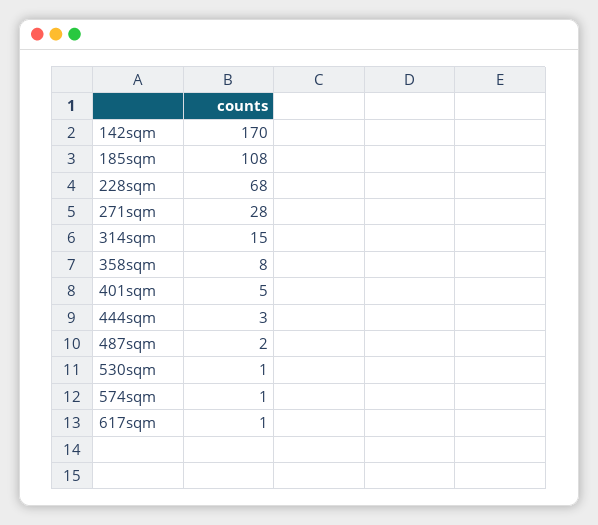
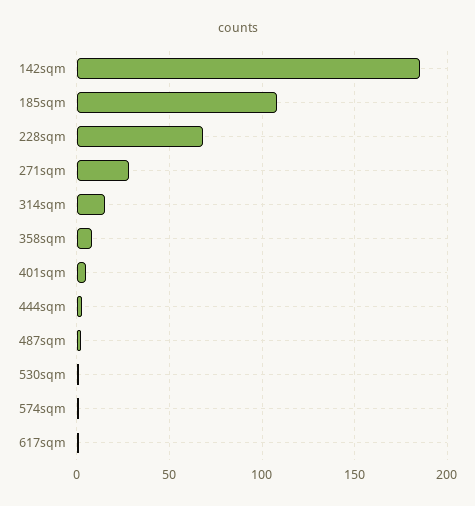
  {
-   "142sqm": 170,
+   "142sqm": 185,
    "185sqm": 108,
    "228sqm": 68,
    "271sqm": 28,
    "314sqm": 15,
    "358sqm": 8,
    "401sqm": 5,
    "444sqm": 3,
    "487sqm": 2,
    "530sqm": 1,
    "574sqm": 1,
    "617sqm": 1
  }

